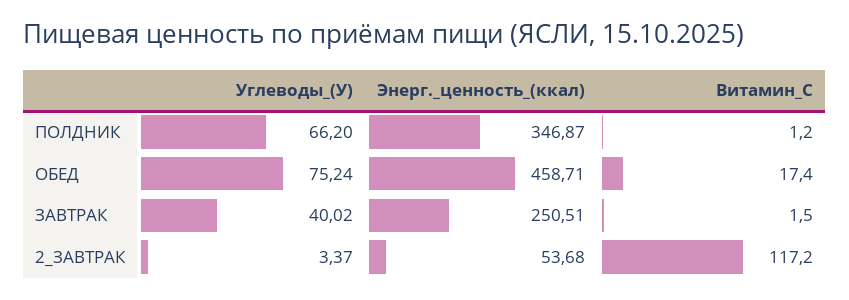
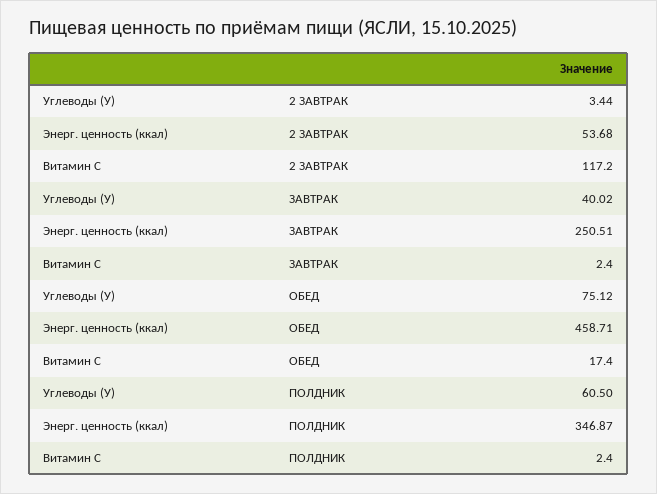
  {
    "Углеводы_(У)": {
-     "ПОЛДНИК": 66.2,
+     "ПОЛДНИК": 60.5,
-     "ОБЕД": 75.24,
+     "ОБЕД": 75.12,
      "ЗАВТРАК": 40.02,
-     "2_ЗАВТРАК": 3.37
+     "2_ЗАВТРАК": 3.44
    },
    "Энерг._ценность_(ккал)": {
      "ПОЛДНИК": 346.87,
      "ОБЕД": 458.71,
      "ЗАВТРАК": 250.51,
      "2_ЗАВТРАК": 53.68
    },
    "Витамин_С": {
-     "ПОЛДНИК": 1.2,
+     "ПОЛДНИК": 2.4,
      "ОБЕД": 17.4,
-     "ЗАВТРАК": 1.5,
+     "ЗАВТРАК": 2.4,
      "2_ЗАВТРАК": 117.2
    }
  }

